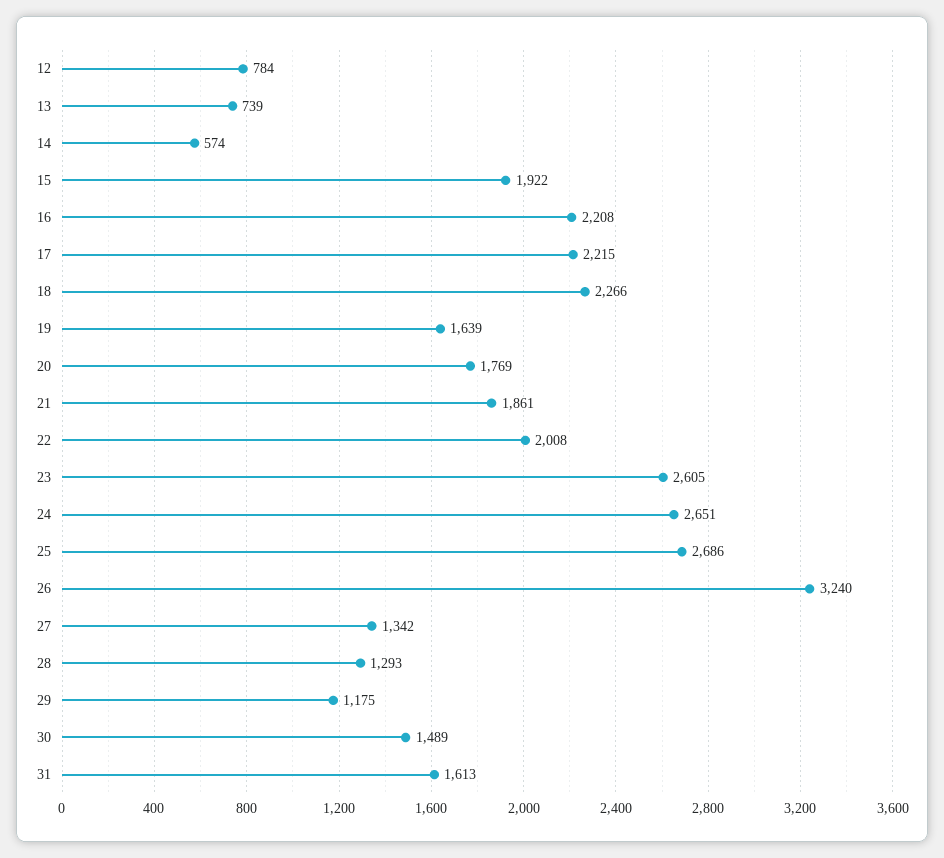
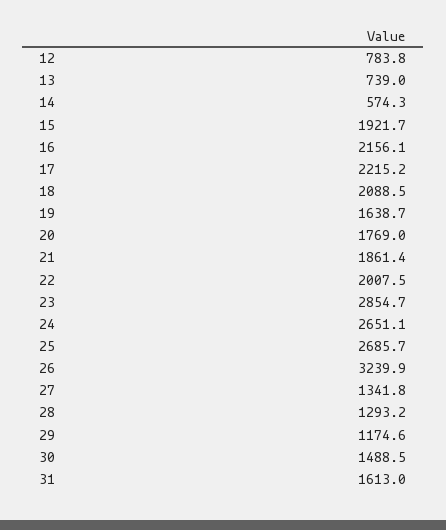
  {
    "12": 783.8,
    "13": 739,
    "14": 574.3,
    "15": 1921.7,
-   "16": 2208,
+   "16": 2156.1,
    "17": 2215.2,
-   "18": 2266,
+   "18": 2088.5,
    "19": 1638.7,
    "20": 1769,
    "21": 1861.4,
    "22": 2007.5,
-   "23": 2605,
+   "23": 2854.7,
    "24": 2651.1,
    "25": 2685.7,
    "26": 3239.9,
    "27": 1341.8,
    "28": 1293.2,
    "29": 1174.6,
    "30": 1488.5,
    "31": 1613
  }

